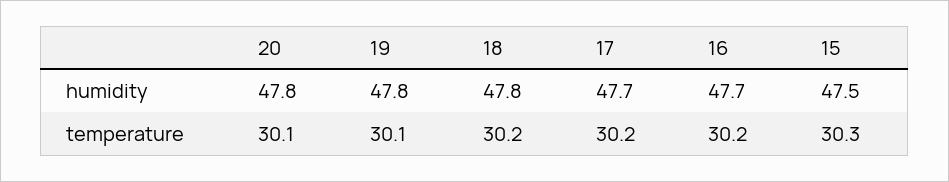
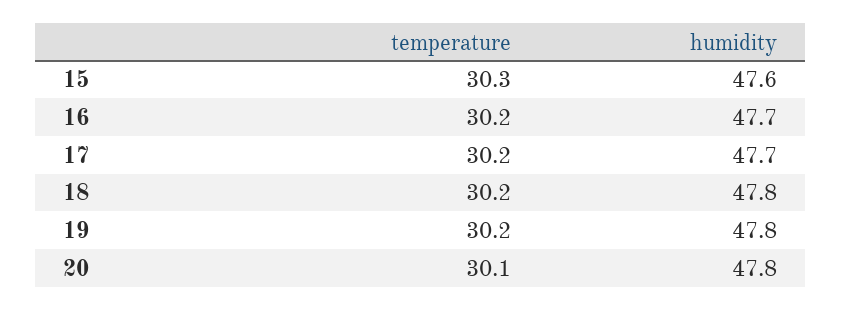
  {
    "20": {
      "humidity": 47.8,
      "temperature": 30.1
    },
    "19": {
      "humidity": 47.8,
-     "temperature": 30.1
+     "temperature": 30.2
    },
    "18": {
      "humidity": 47.8,
      "temperature": 30.2
    },
    "17": {
      "humidity": 47.7,
      "temperature": 30.2
    },
    "16": {
      "humidity": 47.7,
      "temperature": 30.2
    },
    "15": {
-     "humidity": 47.5,
+     "humidity": 47.6,
      "temperature": 30.3
    }
  }

